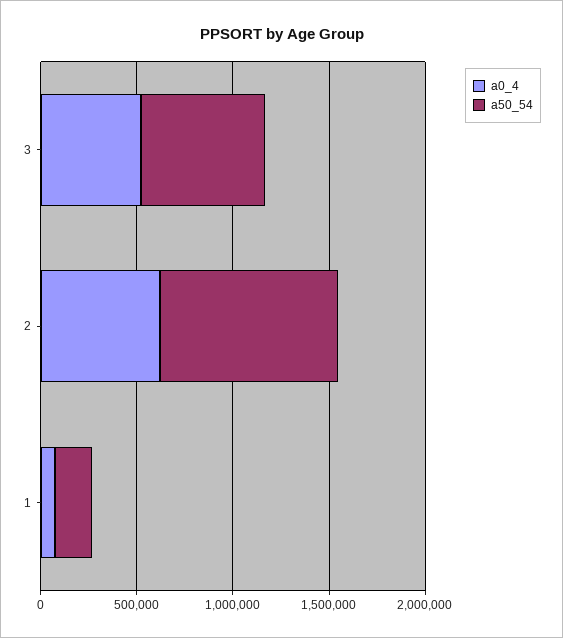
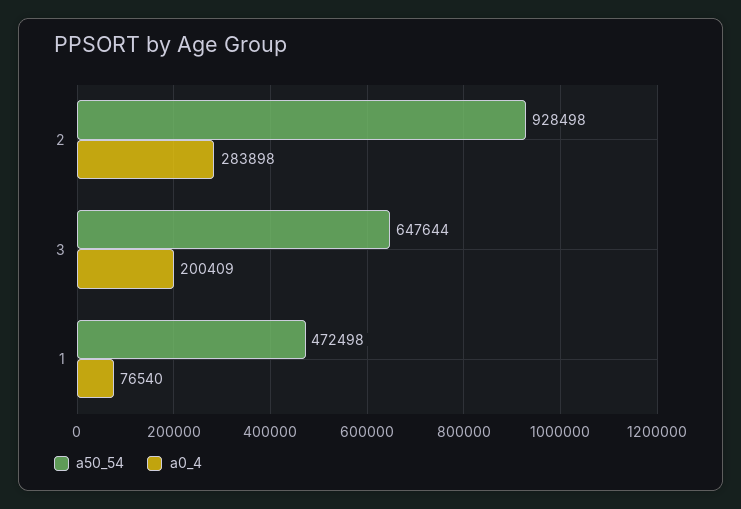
  {
    "a0_4": {
-     "3": 500000,
+     "3": 200409,
-     "2": 600000,
+     "2": 283898,
      "1": 76540
    },
    "a50_54": {
      "3": 647644,
      "2": 928498,
-     "1": 200000
+     "1": 472498
    }
  }

